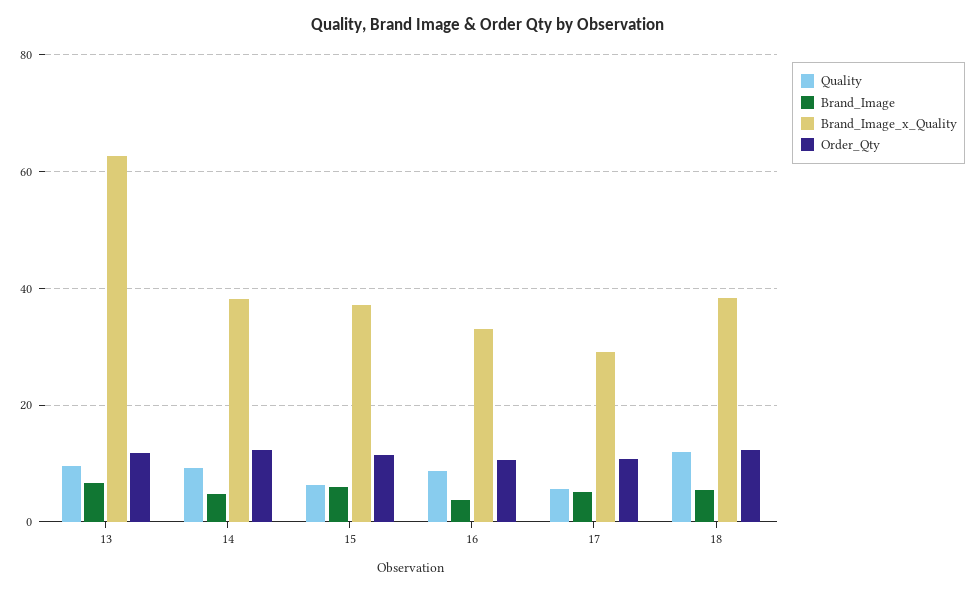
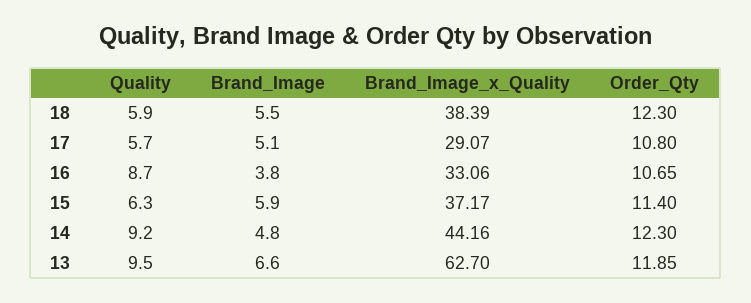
  {
    "Quality": {
      "13": 9.5,
      "14": 9.2,
      "15": 6.3,
      "16": 8.7,
      "17": 5.7,
-     "18": 12
+     "18": 5.9
    },
    "Brand_Image": {
      "13": 6.6,
      "14": 4.8,
      "15": 5.9,
      "16": 3.8,
      "17": 5.1,
      "18": 5.5
    },
    "Brand_Image_x_Quality": {
      "13": 62.7,
-     "14": 38,
+     "14": 44.16,
      "15": 37.17,
      "16": 33.06,
      "17": 29.07,
      "18": 38.39
    },
    "Order_Qty": {
      "13": 11.85,
      "14": 12.3,
      "15": 11.4,
      "16": 10.65,
      "17": 10.8,
      "18": 12.3
    }
  }

